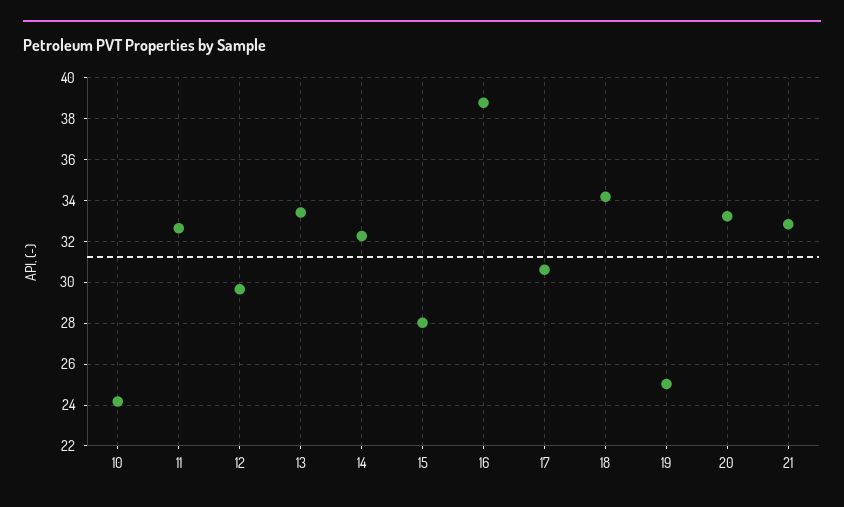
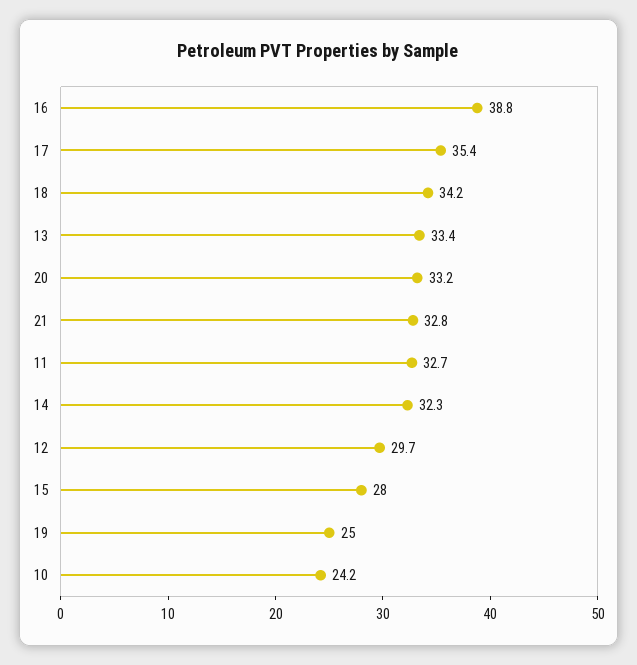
  {
    "10": 24.2,
    "11": 32.7,
    "12": 29.7,
    "13": 33.4,
    "14": 32.3,
    "15": 28,
    "16": 38.8,
-   "17": 30.5,
+   "17": 35.4,
    "18": 34.2,
    "19": 25,
    "20": 33.2,
    "21": 32.8
  }

